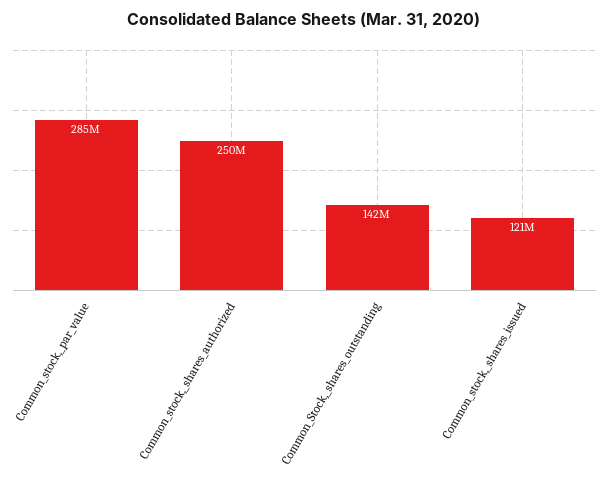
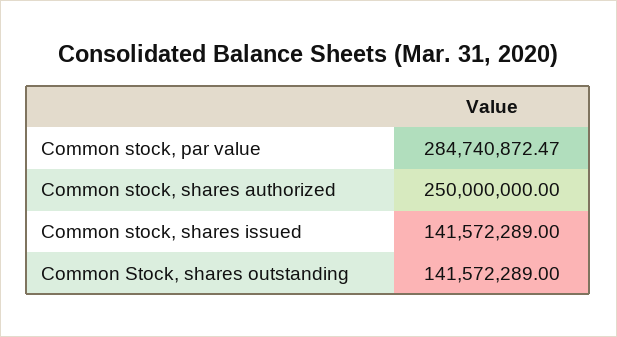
  {
    "Common_stock,_par_value": 284740872.47,
    "Common_stock,_shares_authorized": 250000000,
    "Common_Stock,_shares_outstanding": 141572289,
-   "Common_stock,_shares_issued": 121000000
+   "Common_stock,_shares_issued": 141572289
  }

